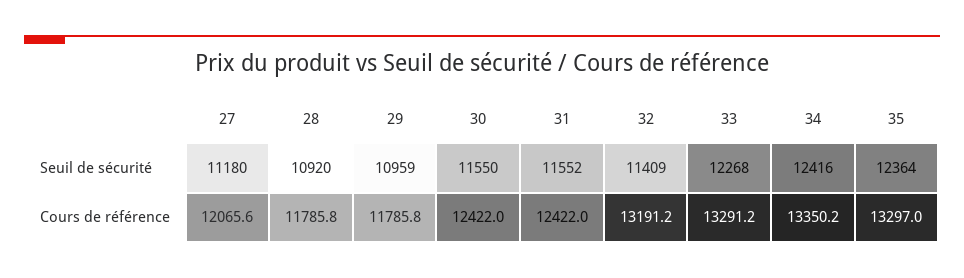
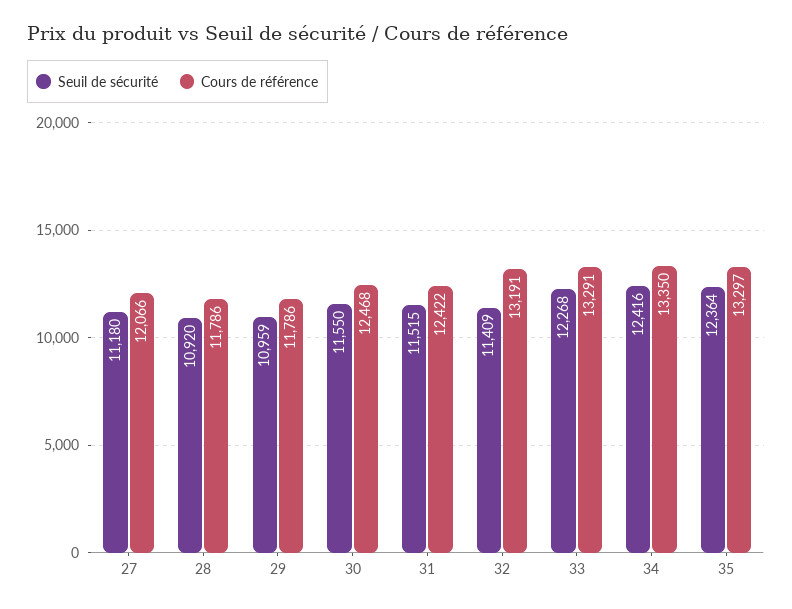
  {
    "Seuil de sécurité": {
      "27": 11180,
      "28": 10920,
      "29": 10959,
      "30": 11550,
-     "31": 11552,
+     "31": 11515,
      "32": 11409,
      "33": 12268,
      "34": 12416,
      "35": 12364
    },
    "Cours de référence": {
      "27": 12065.6,
      "28": 11785.8,
      "29": 11785.8,
-     "30": 12422,
+     "30": 12468,
      "31": 12422,
      "32": 13191.2,
      "33": 13291.2,
      "34": 13350.2,
      "35": 13297
    }
  }

